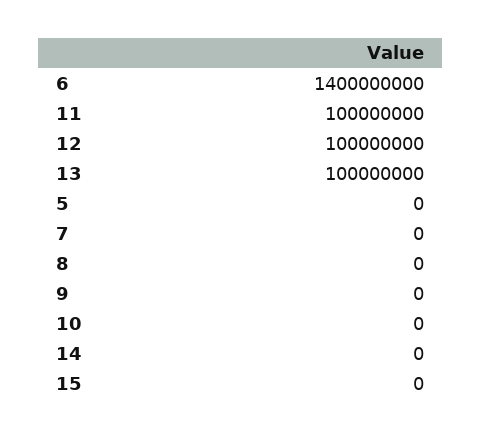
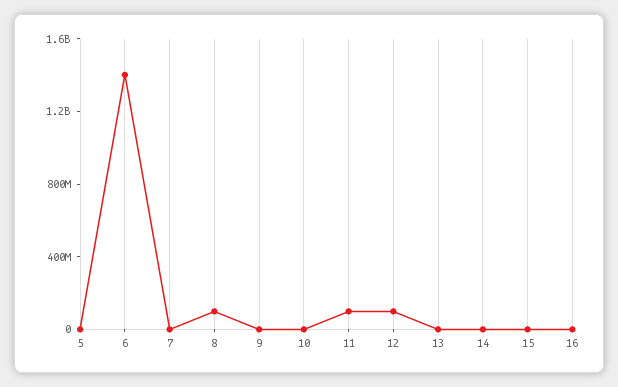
  {
    "6": 1400000000,
    "11": 100000000,
    "12": 100000000,
-   "13": 100000000,
+   "13": 0,
    "5": 0,
    "7": 0,
-   "8": 0,
+   "8": 100000000,
    "9": 0,
    "10": 0,
    "14": 0,
-   "15": 0
+   "15": 0,
+   "16": 0
  }

